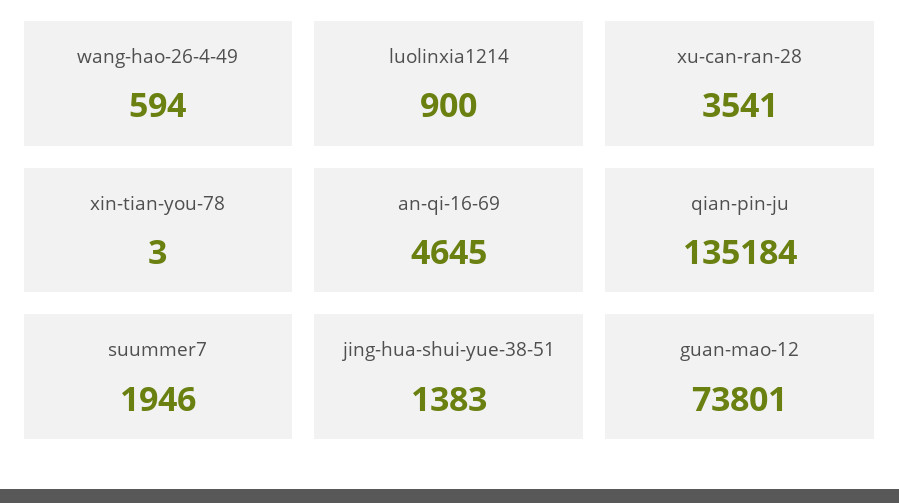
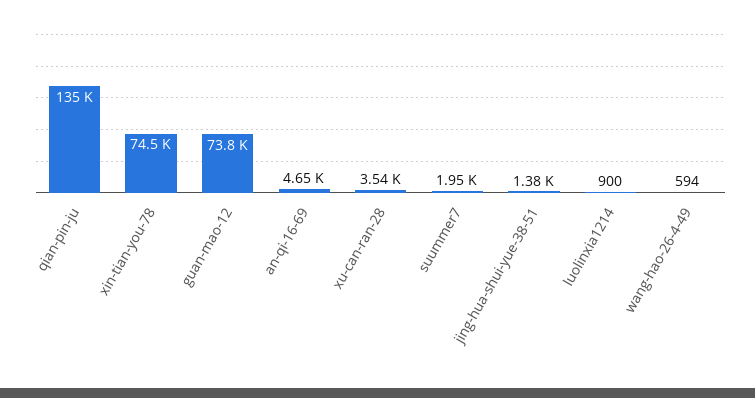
  {
    "wang-hao-26-4-49": 594,
    "luolinxia1214": 900,
    "xu-can-ran-28": 3541,
-   "xin-tian-you-78": 3,
+   "xin-tian-you-78": 74500,
    "an-qi-16-69": 4645,
    "qian-pin-ju": 135184,
    "suummer7": 1946,
    "jing-hua-shui-yue-38-51": 1383,
    "guan-mao-12": 73801
  }

